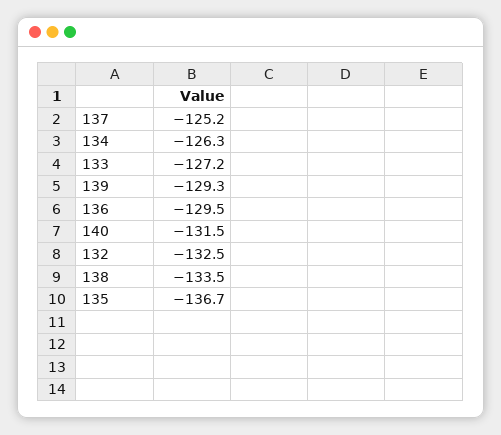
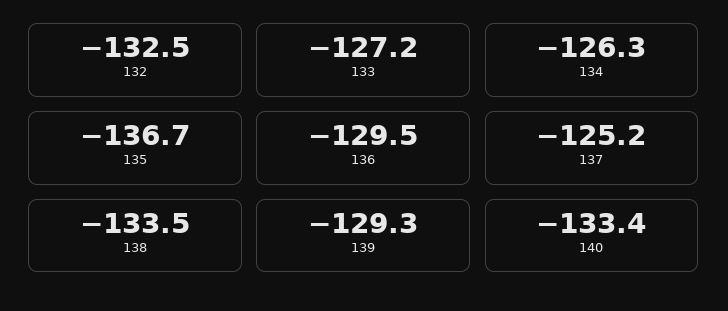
  {
    "137": -125.2,
    "134": -126.3,
    "133": -127.2,
    "139": -129.3,
    "136": -129.5,
-   "140": -131.5,
+   "140": -133.4,
    "132": -132.5,
    "138": -133.5,
    "135": -136.7
  }

